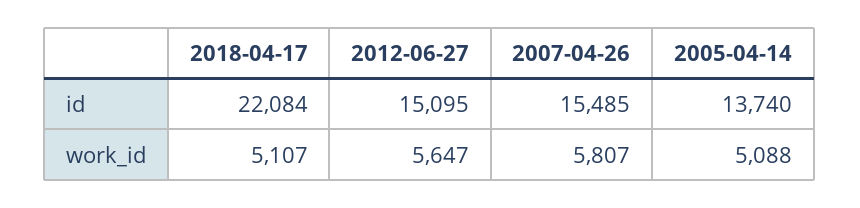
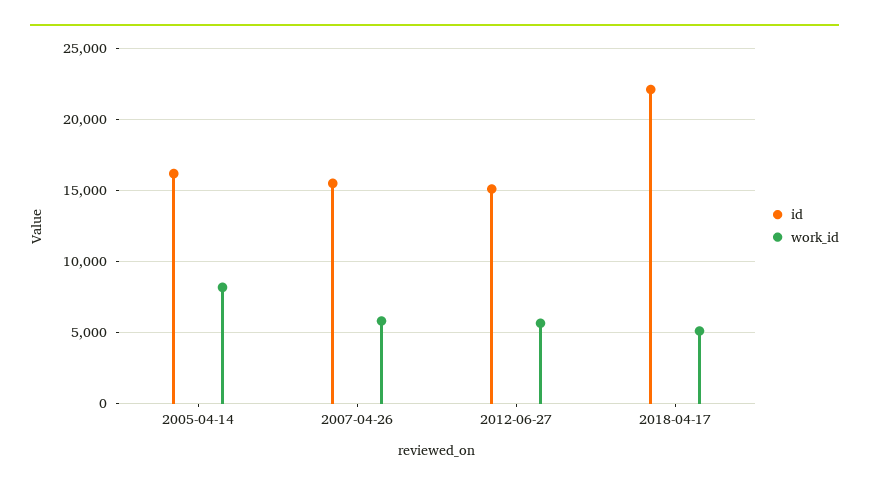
  {
    "id": {
      "2018-04-17": 22084,
      "2012-06-27": 15095,
      "2007-04-26": 15485,
-     "2005-04-14": 13740
+     "2005-04-14": 16000
    },
    "work_id": {
      "2018-04-17": 5107,
      "2012-06-27": 5647,
      "2007-04-26": 5807,
-     "2005-04-14": 5088
+     "2005-04-14": 8000
    }
  }

